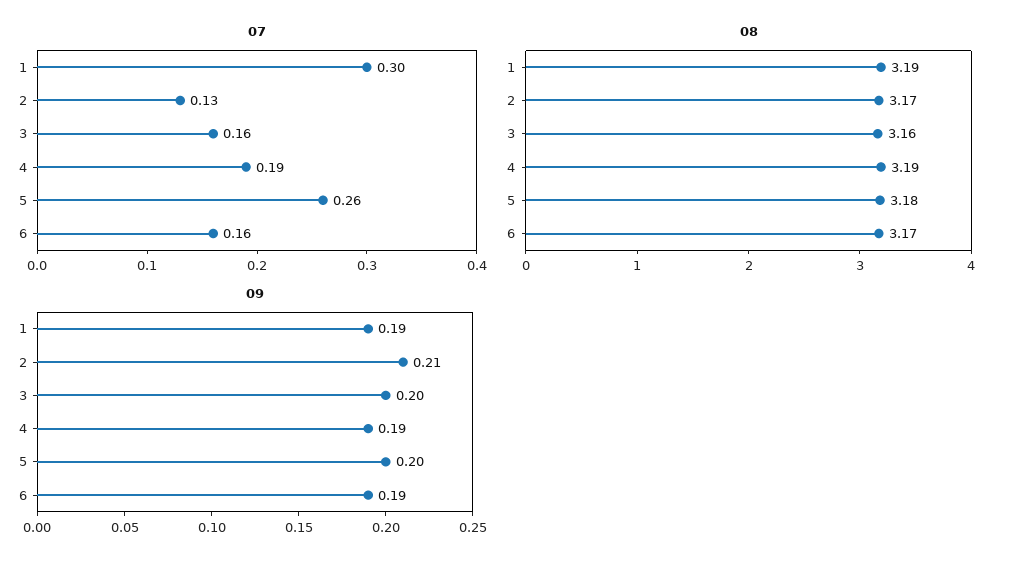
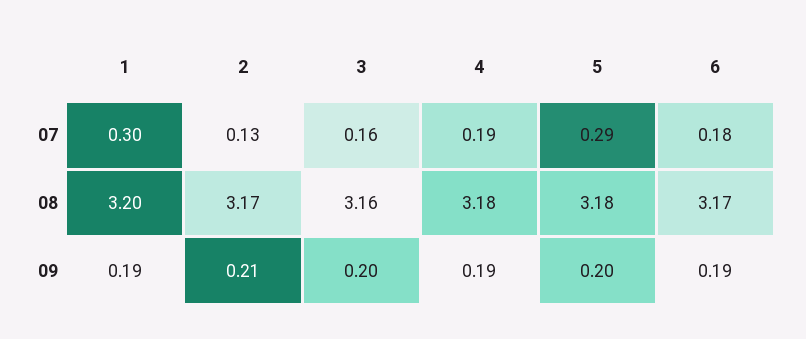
  {
    "07": {
      "1": 0.3,
      "2": 0.13,
      "3": 0.16,
      "4": 0.19,
-     "5": 0.26,
+     "5": 0.29,
-     "6": 0.16
+     "6": 0.18
    },
    "08": {
-     "1": 3.19,
+     "1": 3.2,
      "2": 3.17,
      "3": 3.16,
-     "4": 3.19,
+     "4": 3.18,
      "5": 3.18,
      "6": 3.17
    },
    "09": {
      "1": 0.19,
      "2": 0.21,
      "3": 0.2,
      "4": 0.19,
      "5": 0.2,
      "6": 0.19
    }
  }

